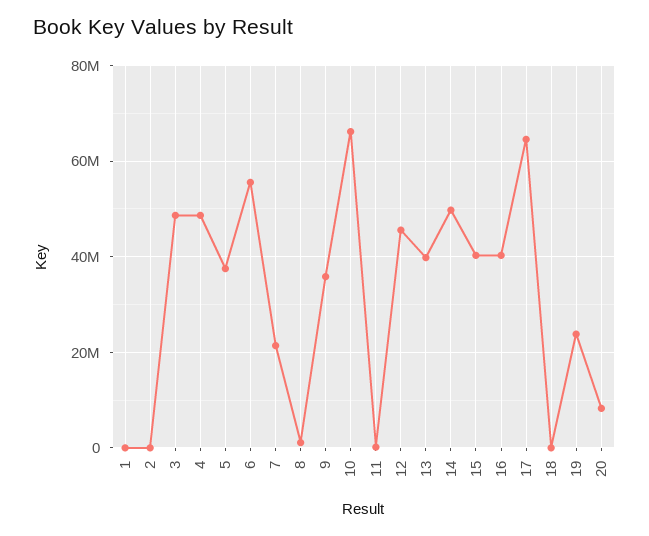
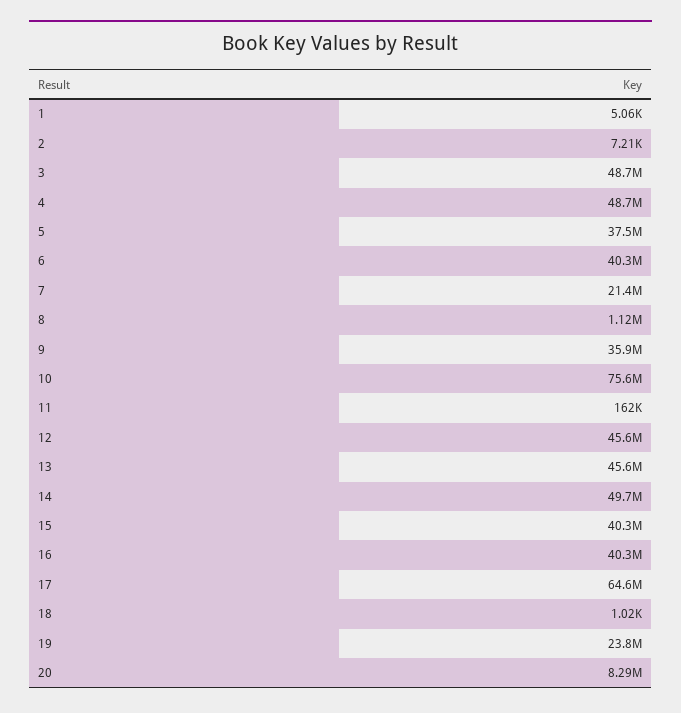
  {
    "1": 5060,
    "2": 7210,
    "3": 48700000,
    "4": 48700000,
    "5": 37500000,
-   "6": 56000000,
+   "6": 40300000,
    "7": 21400000,
    "8": 1120000,
    "9": 35900000,
-   "10": 66000000,
+   "10": 75600000,
    "11": 162000,
    "12": 45600000,
-   "13": 40000000,
+   "13": 45600000,
    "14": 49700000,
    "15": 40300000,
    "16": 40300000,
    "17": 64600000,
    "18": 1020,
    "19": 23800000,
    "20": 8290000
  }

